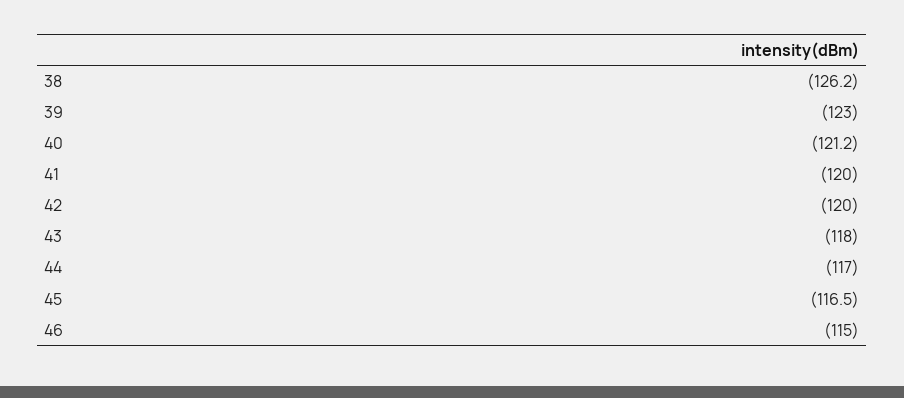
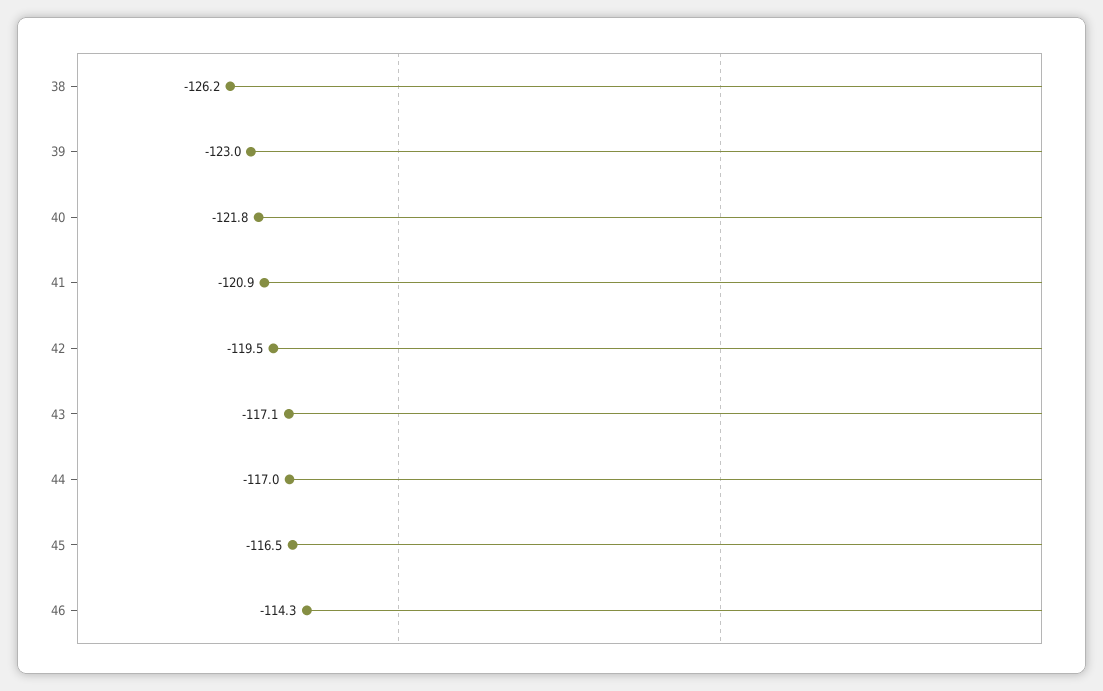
  {
    "38": -126.2,
    "39": -123,
-   "40": -121.2,
+   "40": -121.8,
-   "41": -120,
+   "41": -120.9,
-   "42": -120,
+   "42": -119.5,
-   "43": -118,
+   "43": -117.1,
    "44": -117,
    "45": -116.5,
-   "46": -115
+   "46": -114.3
  }

